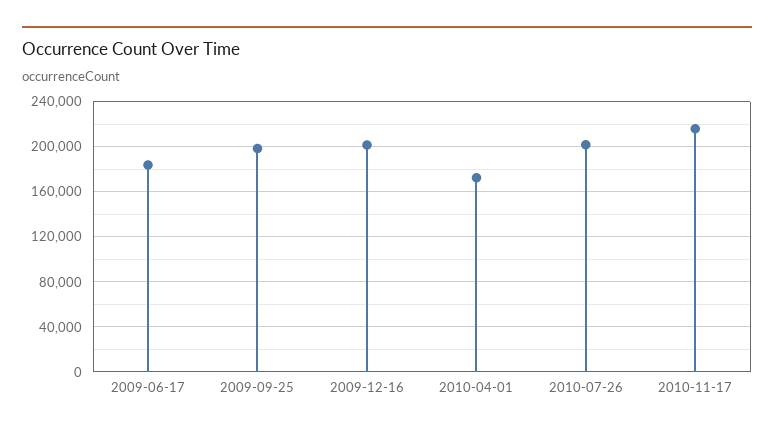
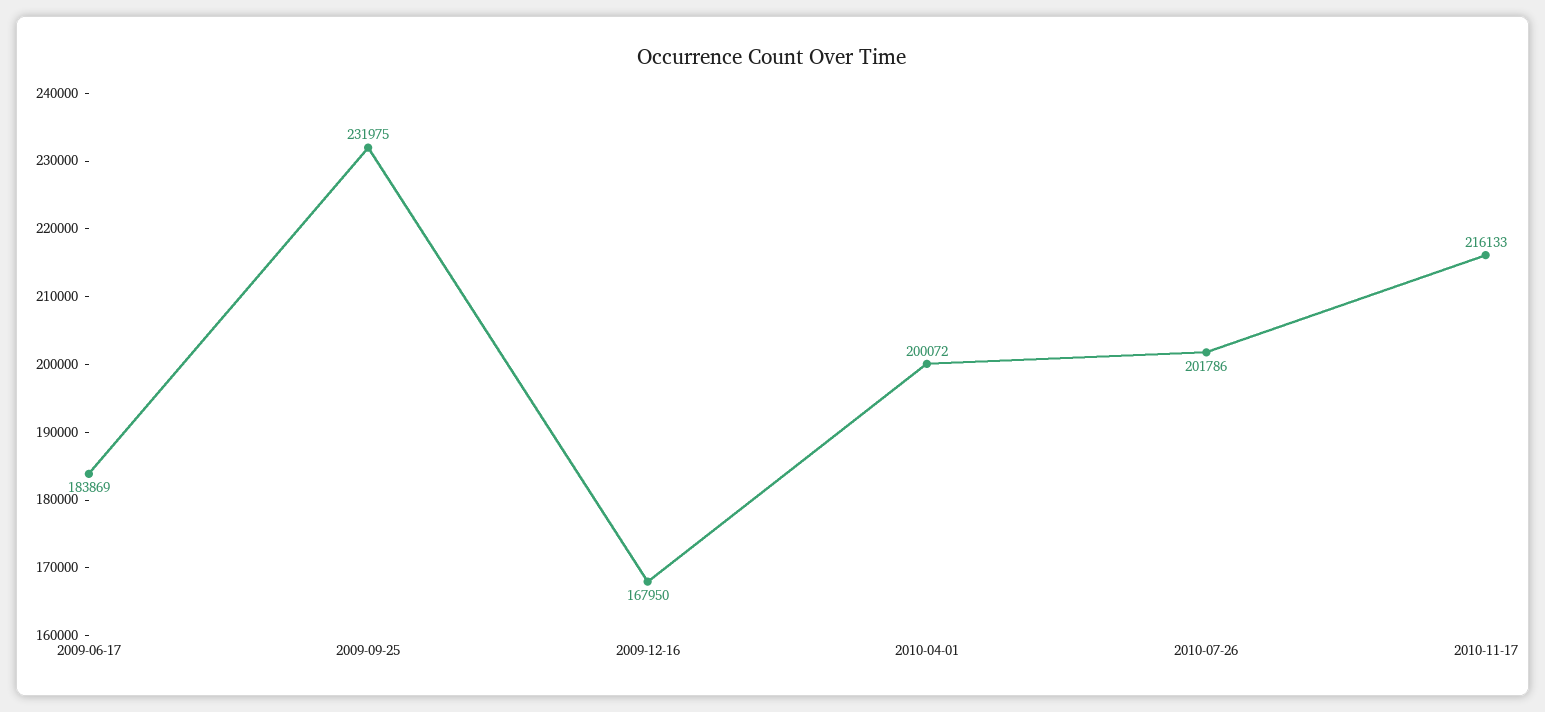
  {
    "2009-06-17": 183869,
-   "2009-09-25": 200000,
+   "2009-09-25": 231975,
-   "2009-12-16": 200000,
+   "2009-12-16": 167950,
-   "2010-04-01": 170000,
+   "2010-04-01": 200072,
    "2010-07-26": 201786,
    "2010-11-17": 216133
  }

